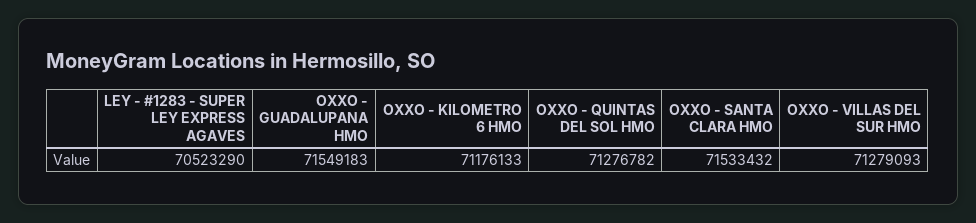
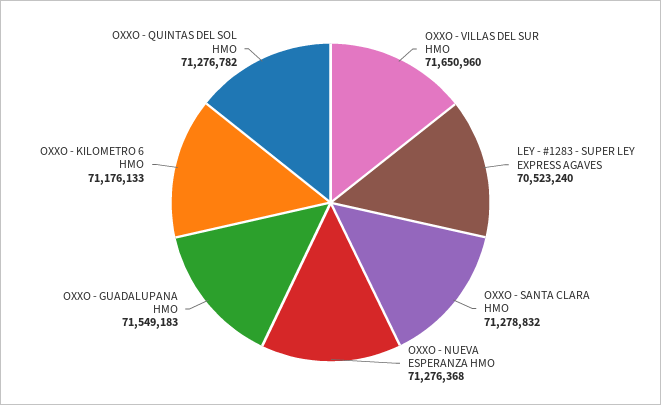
  {
-   "LEY - #1283 - SUPER LEY EXPRESS AGAVES": 70523290,
+   "LEY - #1283 - SUPER LEY EXPRESS AGAVES": 70523240,
    "OXXO - GUADALUPANA HMO": 71549183,
    "OXXO - KILOMETRO 6 HMO": 71176133,
    "OXXO - QUINTAS DEL SOL HMO": 71276782,
-   "OXXO - SANTA CLARA HMO": 71533432,
+   "OXXO - SANTA CLARA HMO": 71278832,
-   "OXXO - VILLAS DEL SUR HMO": 71279093
+   "OXXO - VILLAS DEL SUR HMO": 71650960,
+   "OXXO - NUEVA ESPERANZA HMO": 71276368
  }

